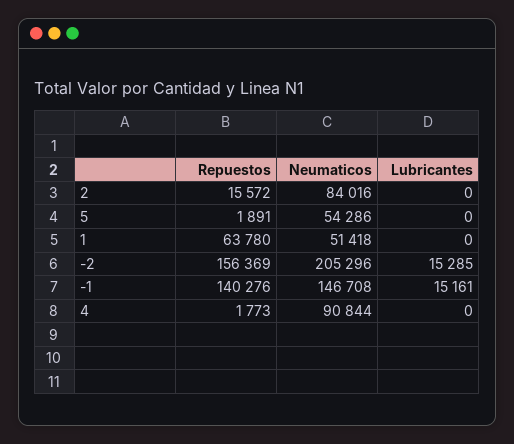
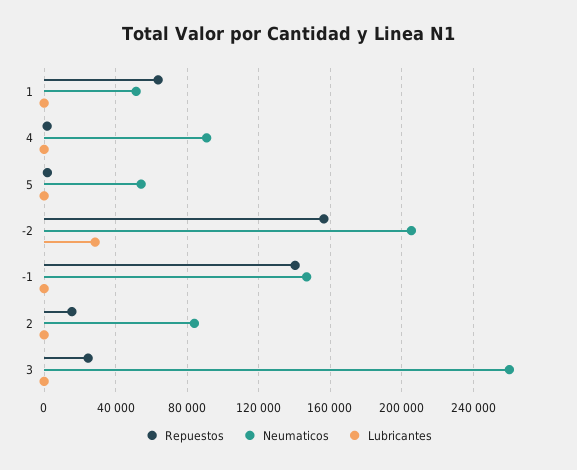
  {
    "Repuestos": {
      "2": 15572,
      "5": 1891,
      "1": 63780,
      "-2": 156369,
      "-1": 140276,
-     "4": 1773
+     "4": 1773,
+     "3": 25000
    },
    "Neumaticos": {
      "2": 84016,
      "5": 54286,
      "1": 51418,
      "-2": 205296,
      "-1": 146708,
-     "4": 90844
+     "4": 90844,
+     "3": 260000
    },
    "Lubricantes": {
      "2": 0,
      "5": 0,
      "1": 0,
-     "-2": 15285,
+     "-2": 30000,
-     "-1": 15161,
+     "-1": 0,
-     "4": 0
+     "4": 0,
+     "3": 0
    }
  }

